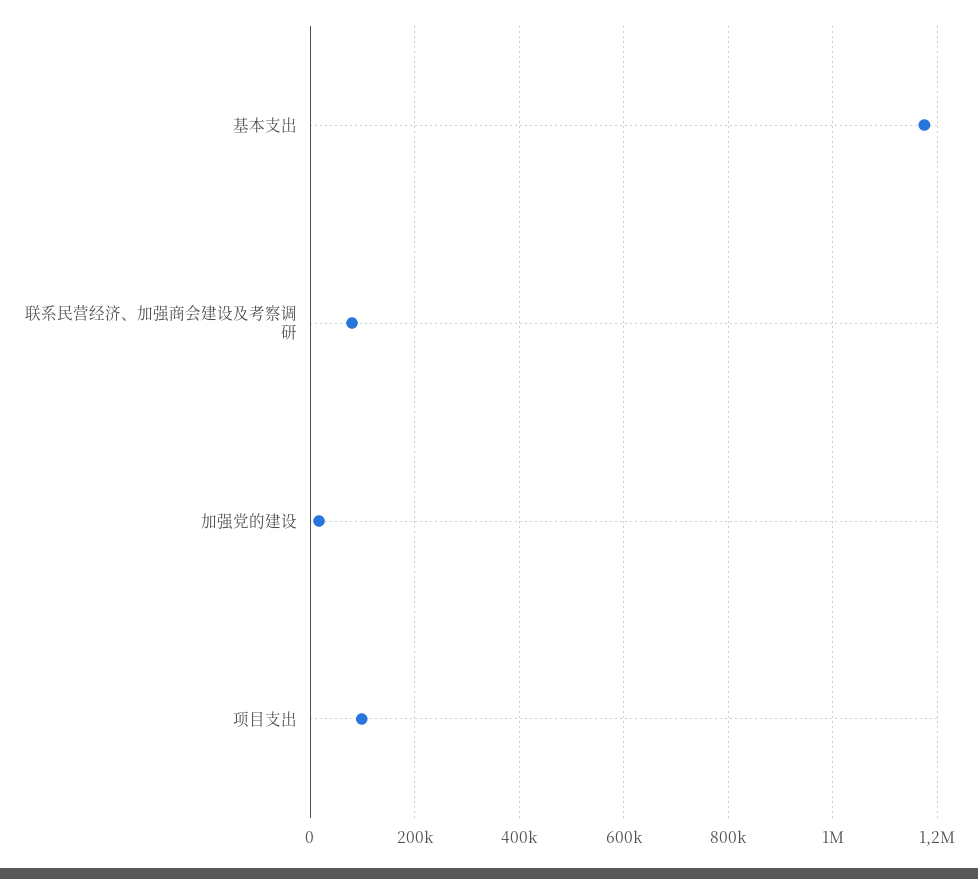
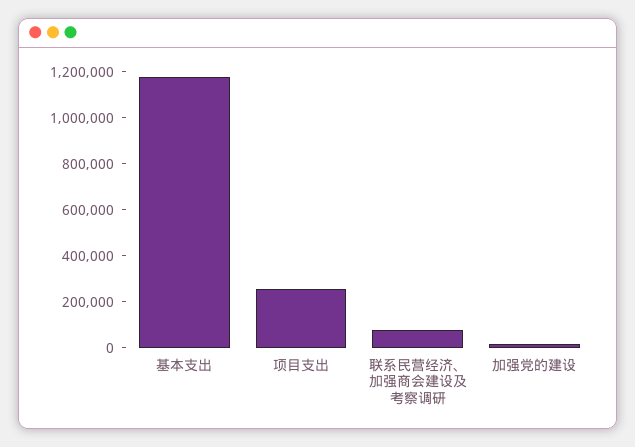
  {
    "基本支出": 1180000,
    "联系民营经济、加强商会建设及考察调研": 80000,
    "加强党的建设": 20000,
-   "项目支出": 100000
+   "项目支出": 250000
  }

